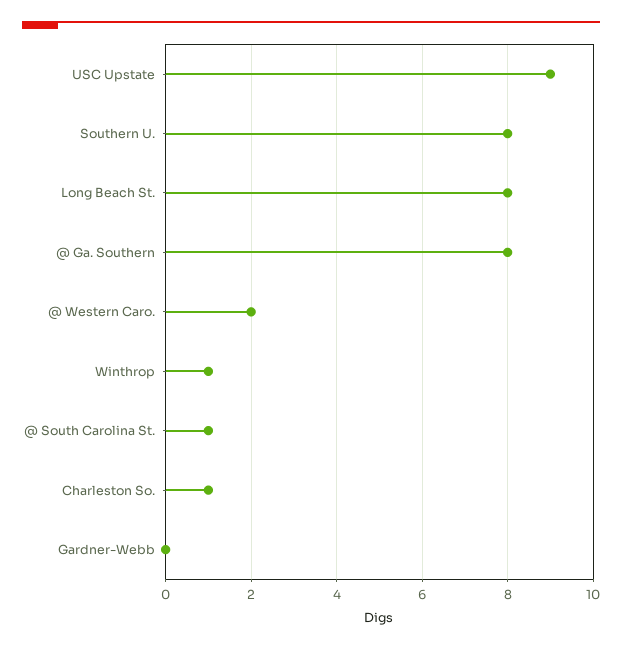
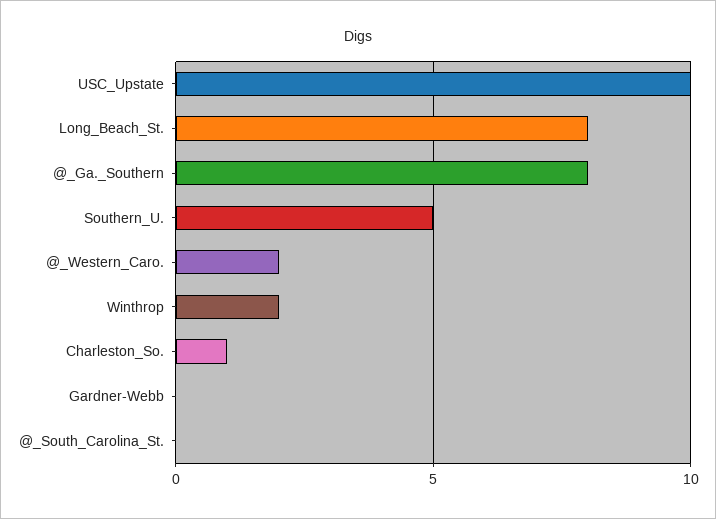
  {
-   "USC Upstate": 9,
+   "USC Upstate": 10,
-   "Southern U.": 8,
+   "Southern U.": 5,
    "Long Beach St.": 8,
    "@ Ga. Southern": 8,
    "@ Western Caro.": 2,
-   "Winthrop": 1,
+   "Winthrop": 2,
-   "@ South Carolina St.": 1,
+   "@ South Carolina St.": 0,
    "Charleston So.": 1,
    "Gardner-Webb": 0
  }

